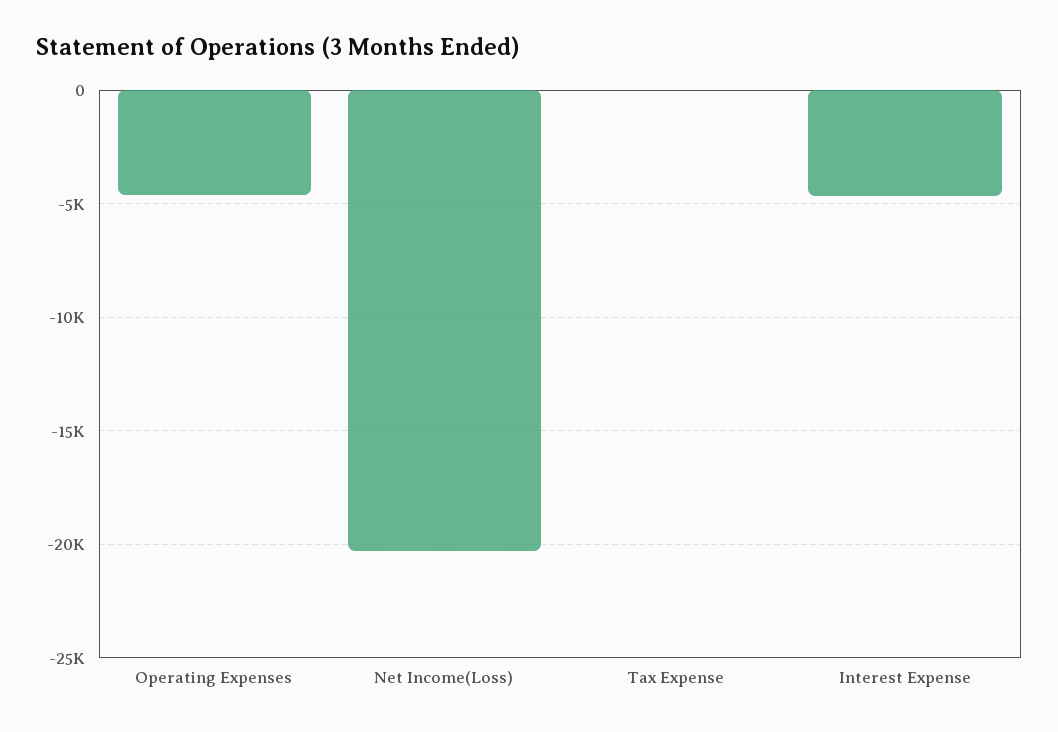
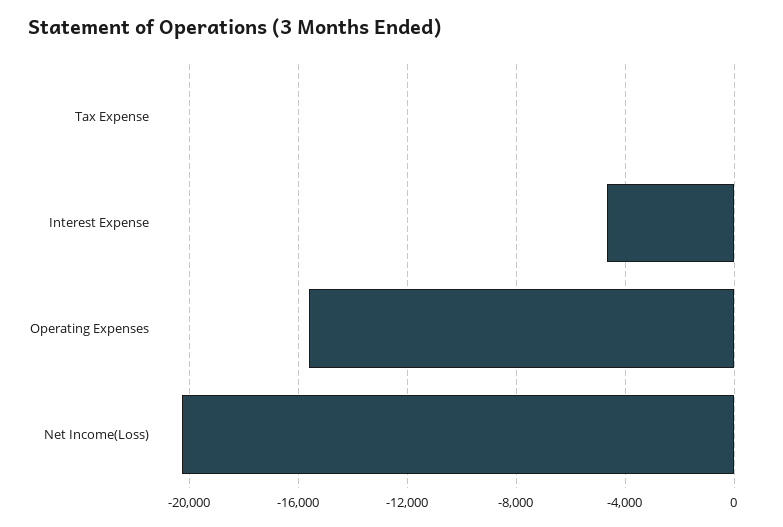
  {
-   "Operating Expenses": -4500,
+   "Operating Expenses": -15500,
    "Net Income(Loss)": -20500,
    "Tax Expense": 0,
    "Interest Expense": -4500
  }

